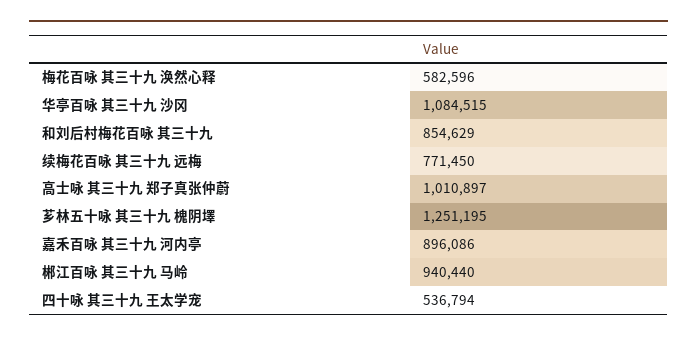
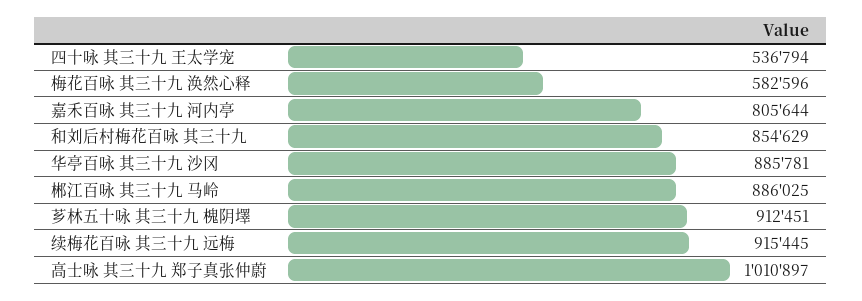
  {
    "梅花百咏 其三十九 涣然心释": 582596,
-   "华亭百咏 其三十九 沙冈": 1084515,
+   "华亭百咏 其三十九 沙冈": 885781,
    "和刘后村梅花百咏 其三十九": 854629,
-   "续梅花百咏 其三十九 远梅": 771450,
+   "续梅花百咏 其三十九 远梅": 915445,
    "高士咏 其三十九 郑子真张仲蔚": 1010897,
-   "芗林五十咏 其三十九 槐阴墿": 1251195,
+   "芗林五十咏 其三十九 槐阴墿": 912451,
-   "嘉禾百咏 其三十九 河内亭": 896086,
+   "嘉禾百咏 其三十九 河内亭": 805644,
-   "郴江百咏 其三十九 马岭": 940440,
+   "郴江百咏 其三十九 马岭": 886025,
    "四十咏 其三十九 王太学宠": 536794
  }

